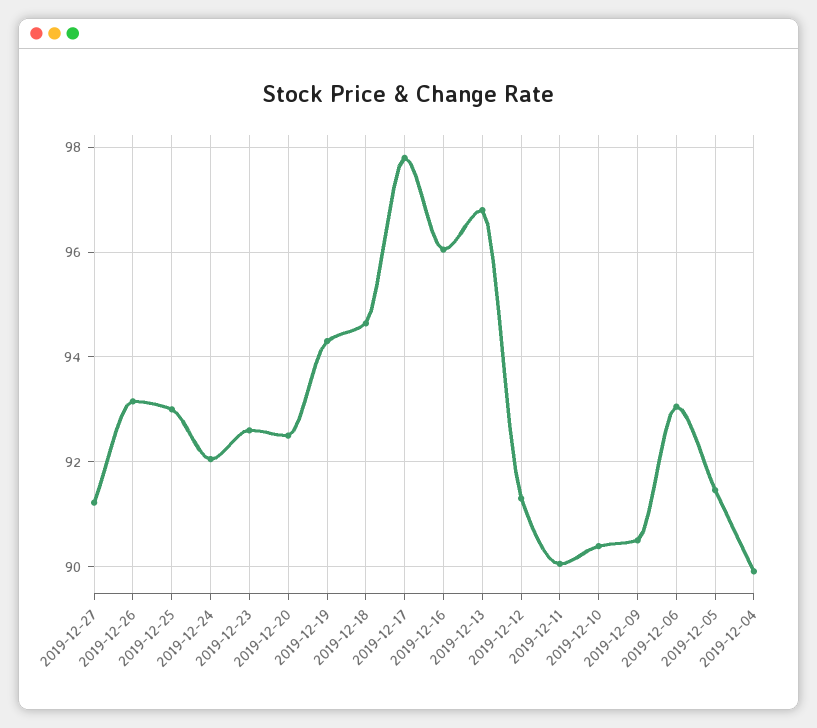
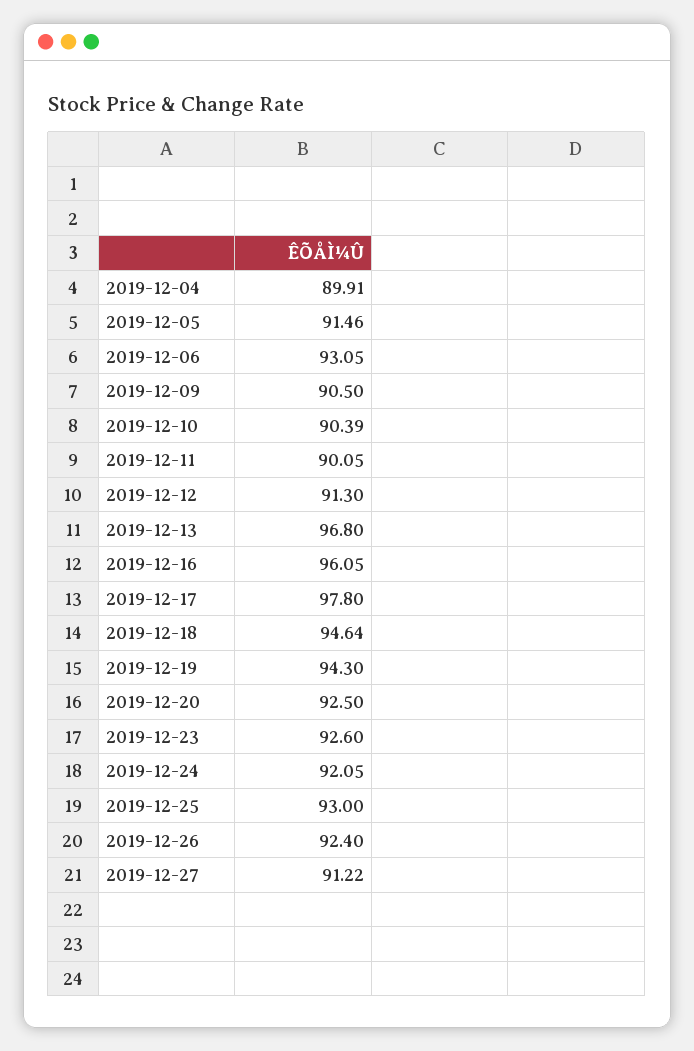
  {
    "2019-12-27": 91.22,
-   "2019-12-26": 93.2,
+   "2019-12-26": 92.4,
    "2019-12-25": 93,
    "2019-12-24": 92.05,
    "2019-12-23": 92.6,
    "2019-12-20": 92.5,
    "2019-12-19": 94.3,
    "2019-12-18": 94.64,
    "2019-12-17": 97.8,
    "2019-12-16": 96.05,
    "2019-12-13": 96.8,
    "2019-12-12": 91.3,
    "2019-12-11": 90.05,
    "2019-12-10": 90.39,
    "2019-12-09": 90.5,
    "2019-12-06": 93.05,
    "2019-12-05": 91.46,
    "2019-12-04": 89.91
  }

